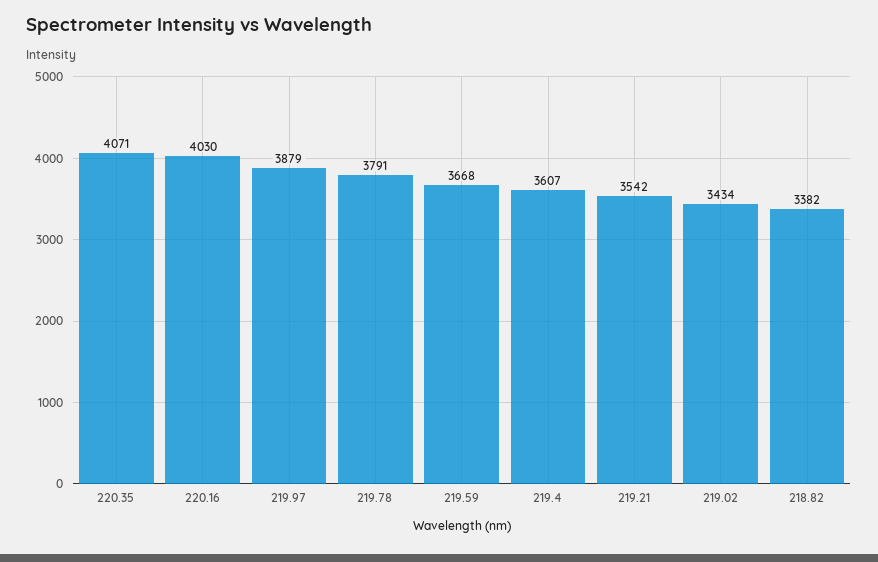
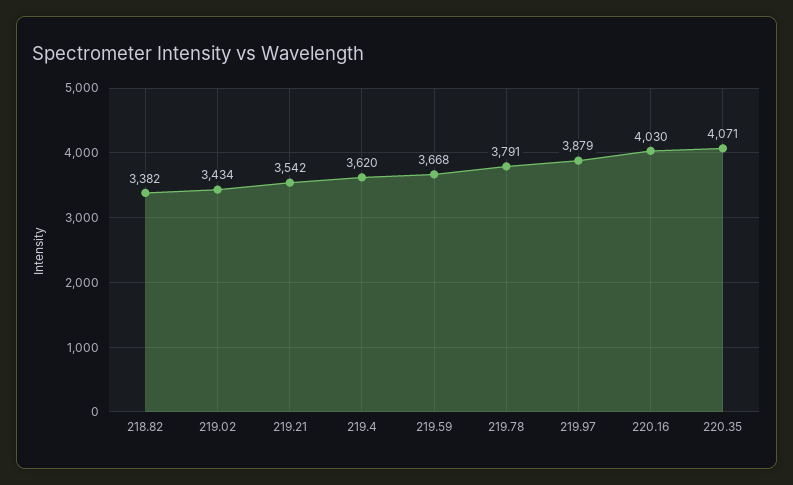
  {
    "220.35": 4071,
    "220.16": 4030,
    "219.97": 3879,
    "219.78": 3791,
    "219.59": 3668,
-   "219.4": 3607,
+   "219.4": 3620,
    "219.21": 3542,
    "219.02": 3434,
    "218.82": 3382
  }

